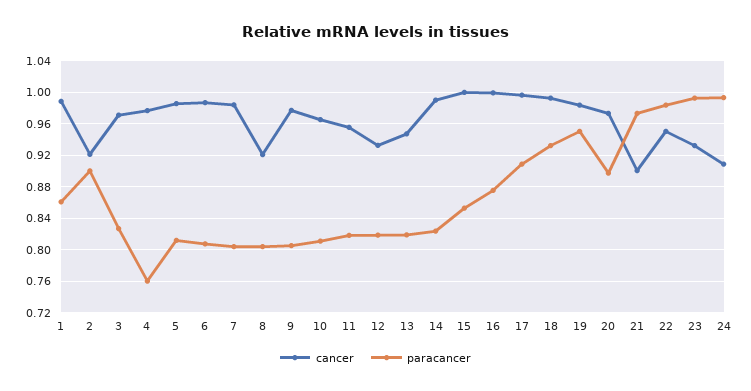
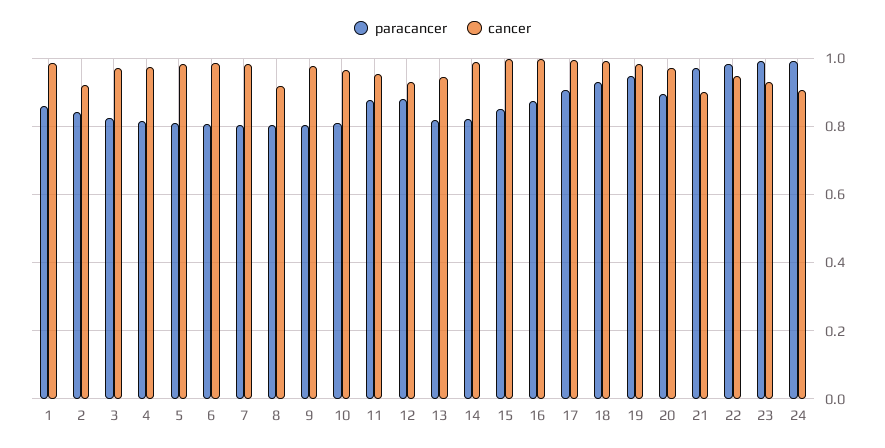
  {
    "cancer": {
      "1": 0.99,
      "2": 0.92,
      "3": 0.97,
      "4": 0.98,
      "5": 0.99,
      "6": 0.99,
      "7": 0.98,
      "8": 0.92,
      "9": 0.98,
      "10": 0.97,
      "11": 0.96,
      "12": 0.93,
      "13": 0.95,
      "14": 0.99,
      "15": 1,
      "16": 1,
      "17": 1,
      "18": 0.99,
      "19": 0.98,
      "20": 0.97,
      "21": 0.9,
      "22": 0.95,
      "23": 0.93,
      "24": 0.91
    },
    "paracancer": {
      "1": 0.86,
-     "2": 0.9,
+     "2": 0.84,
      "3": 0.83,
-     "4": 0.76,
+     "4": 0.82,
      "5": 0.81,
      "6": 0.81,
      "7": 0.8,
      "8": 0.8,
      "9": 0.81,
      "10": 0.81,
-     "11": 0.82,
+     "11": 0.88,
-     "12": 0.82,
+     "12": 0.88,
      "13": 0.82,
      "14": 0.82,
      "15": 0.85,
      "16": 0.88,
      "17": 0.91,
      "18": 0.93,
      "19": 0.95,
      "20": 0.9,
      "21": 0.97,
      "22": 0.98,
      "23": 0.99,
      "24": 0.99
    }
  }

